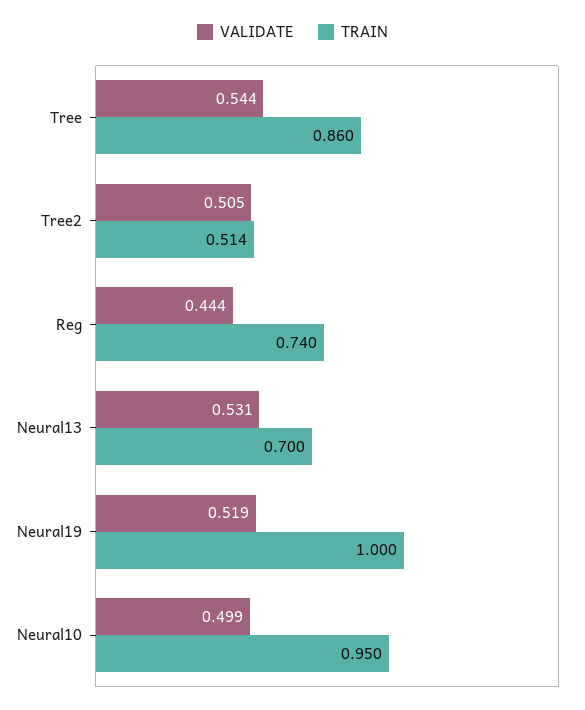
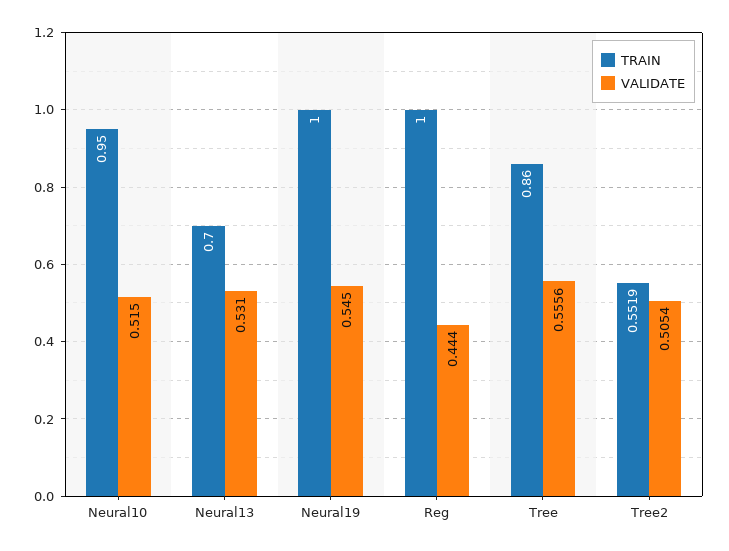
  {
    "VALIDATE": {
-     "Tree": 0.544,
+     "Tree": 0.5556,
      "Tree2": 0.5054,
      "Reg": 0.444,
      "Neural13": 0.531,
-     "Neural19": 0.519,
+     "Neural19": 0.545,
-     "Neural10": 0.499
+     "Neural10": 0.515
    },
    "TRAIN": {
      "Tree": 0.86,
-     "Tree2": 0.514,
+     "Tree2": 0.5519,
-     "Reg": 0.74,
+     "Reg": 1,
      "Neural13": 0.7,
      "Neural19": 1,
      "Neural10": 0.95
    }
  }

